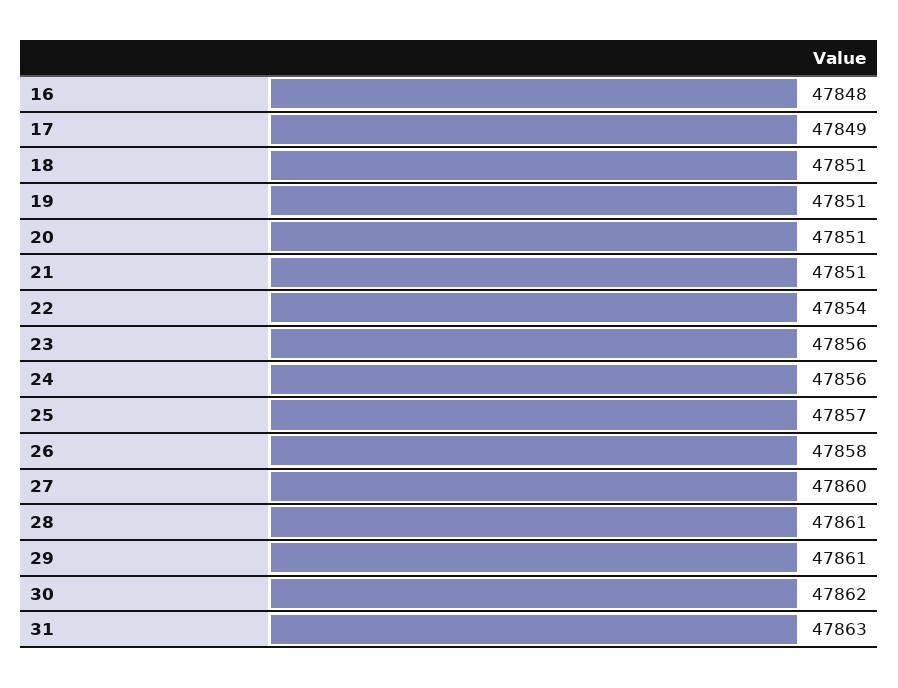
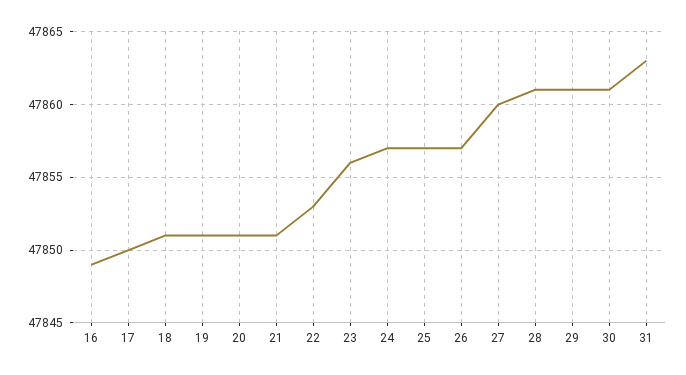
  {
-   "16": 47848,
+   "16": 47849,
-   "17": 47849,
+   "17": 47850,
    "18": 47851,
    "19": 47851,
    "20": 47851,
    "21": 47851,
-   "22": 47854,
+   "22": 47853,
    "23": 47856,
-   "24": 47856,
+   "24": 47857,
    "25": 47857,
-   "26": 47858,
+   "26": 47857,
    "27": 47860,
    "28": 47861,
    "29": 47861,
-   "30": 47862,
+   "30": 47861,
    "31": 47863
  }

